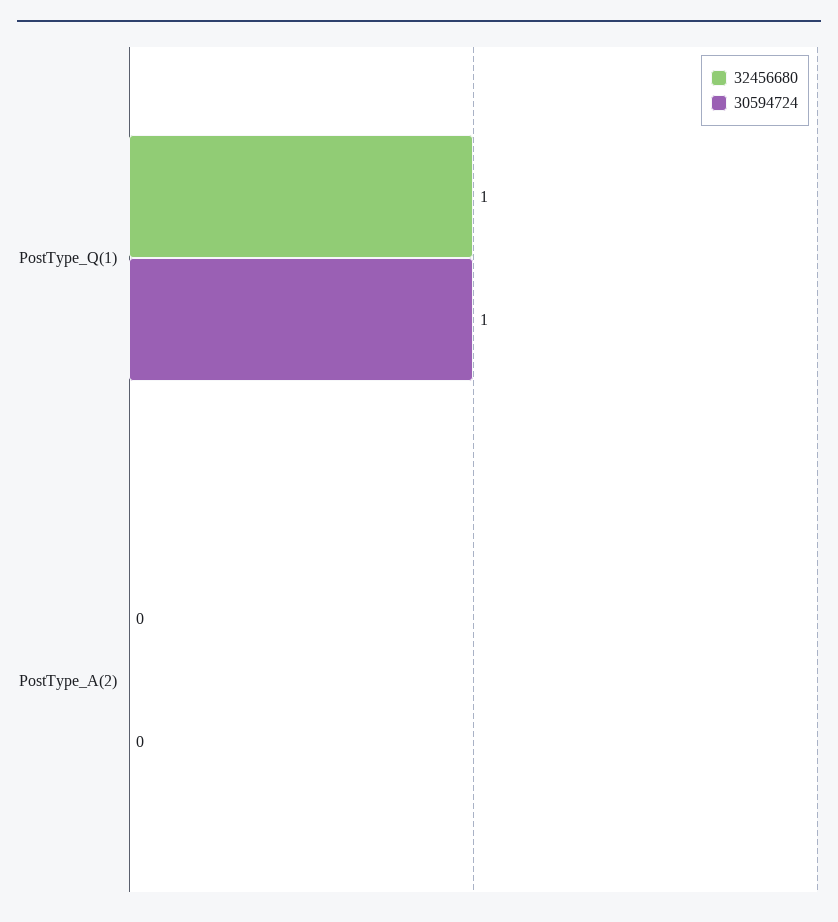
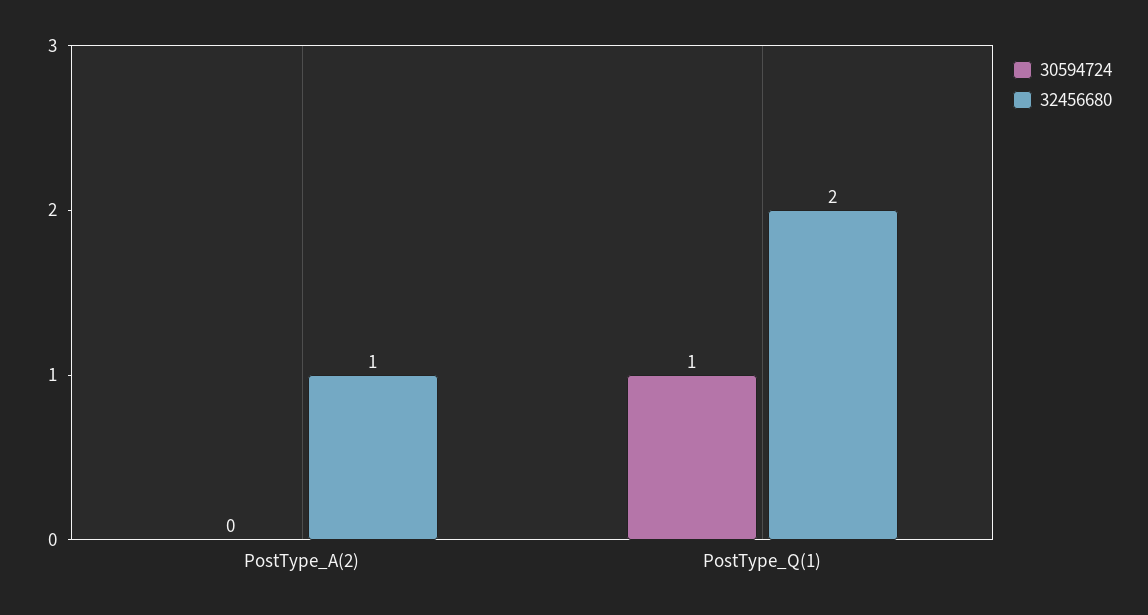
  {
    "32456680": {
-     "PostType_Q(1)": 1,
+     "PostType_Q(1)": 2,
-     "PostType_A(2)": 0
+     "PostType_A(2)": 1
    },
    "30594724": {
      "PostType_Q(1)": 1,
      "PostType_A(2)": 0
    }
  }

